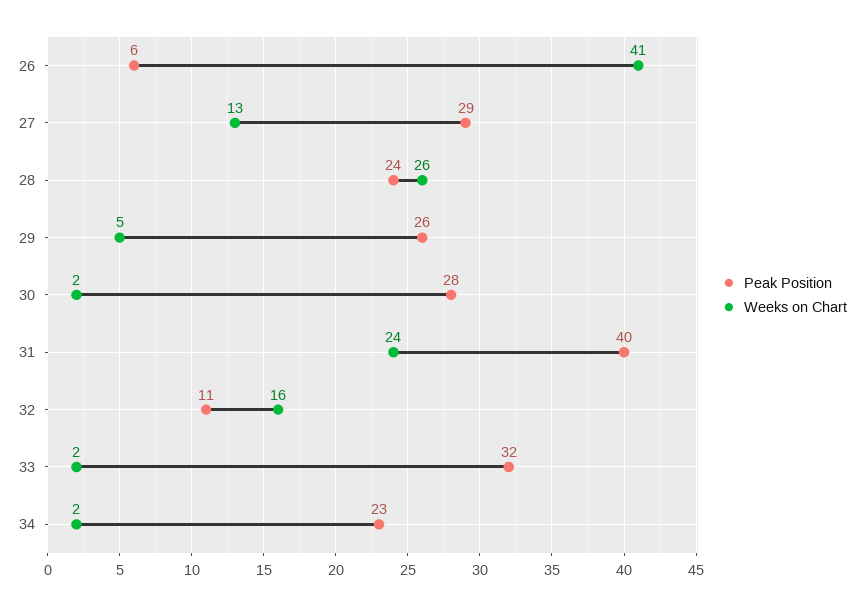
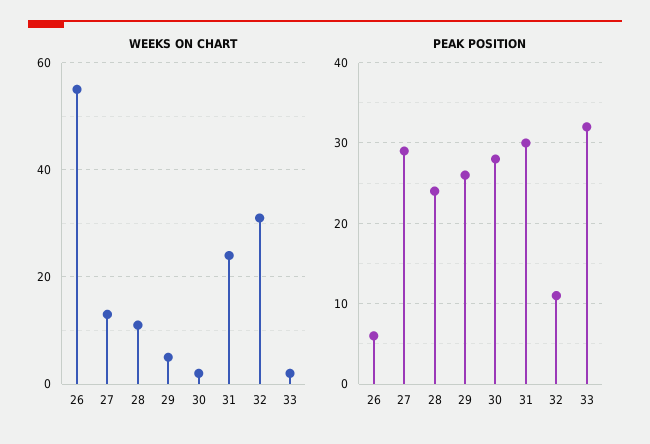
  {
    "Peak Position": {
      "26": 6,
      "27": 29,
      "28": 24,
      "29": 26,
      "30": 28,
-     "31": 40,
+     "31": 30,
      "32": 11,
-     "33": 32,
+     "33": 32
-     "34": 23
    },
    "Weeks on Chart": {
-     "26": 41,
+     "26": 55,
      "27": 13,
-     "28": 26,
+     "28": 10,
      "29": 5,
      "30": 2,
      "31": 24,
-     "32": 16,
+     "32": 30,
-     "33": 2,
+     "33": 2
-     "34": 2
    }
  }

